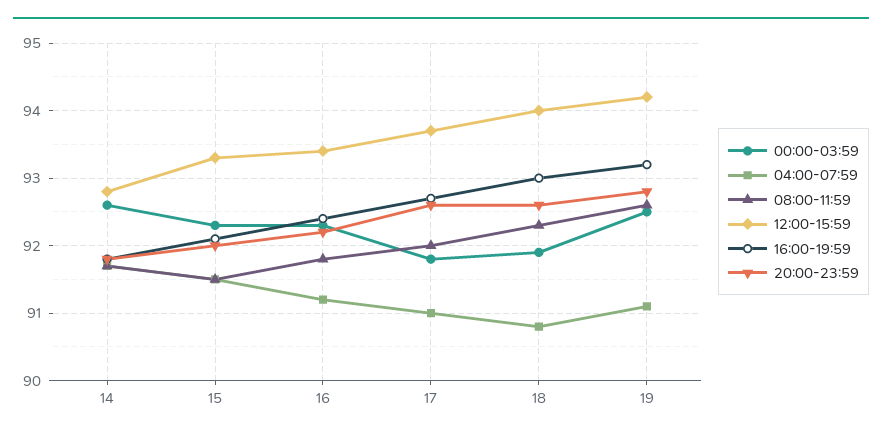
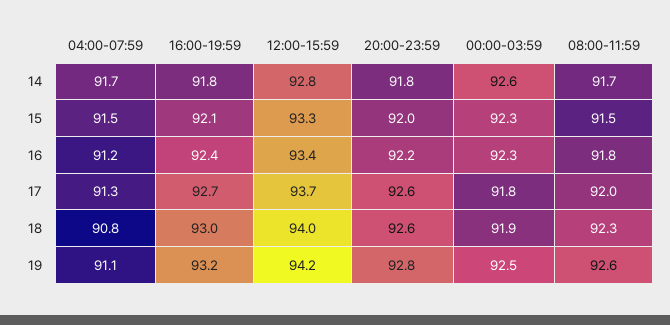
  {
    "00:00-03:59": {
      "14": 92.6,
      "15": 92.3,
      "16": 92.3,
      "17": 91.8,
      "18": 91.9,
      "19": 92.5
    },
    "04:00-07:59": {
      "14": 91.7,
      "15": 91.5,
      "16": 91.2,
-     "17": 91,
+     "17": 91.3,
      "18": 90.8,
      "19": 91.1
    },
    "08:00-11:59": {
      "14": 91.7,
      "15": 91.5,
      "16": 91.8,
      "17": 92,
      "18": 92.3,
      "19": 92.6
    },
    "12:00-15:59": {
      "14": 92.8,
      "15": 93.3,
      "16": 93.4,
      "17": 93.7,
      "18": 94,
      "19": 94.2
    },
    "16:00-19:59": {
      "14": 91.8,
      "15": 92.1,
      "16": 92.4,
      "17": 92.7,
      "18": 93,
      "19": 93.2
    },
    "20:00-23:59": {
      "14": 91.8,
      "15": 92,
      "16": 92.2,
      "17": 92.6,
      "18": 92.6,
      "19": 92.8
    }
  }

